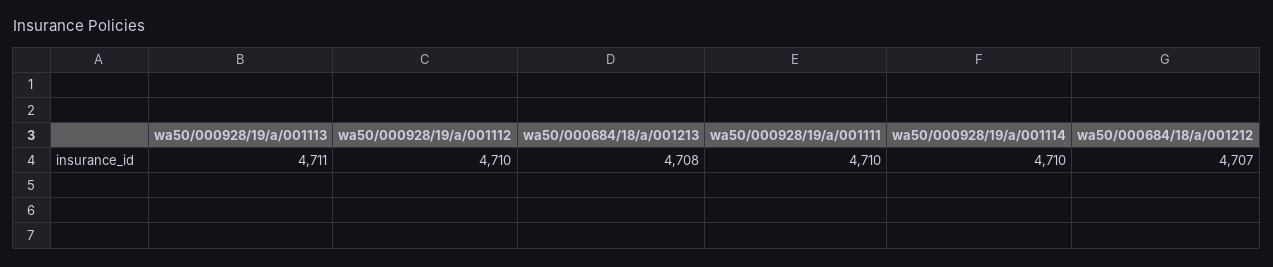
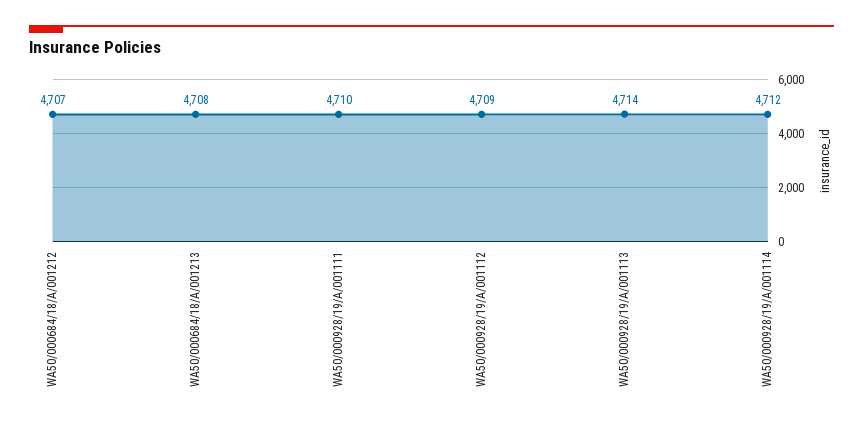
  {
-   "wa50/000928/19/a/001113": 4711,
+   "wa50/000928/19/a/001113": 4714,
-   "wa50/000928/19/a/001112": 4710,
+   "wa50/000928/19/a/001112": 4709,
    "wa50/000684/18/a/001213": 4708,
    "wa50/000928/19/a/001111": 4710,
-   "wa50/000928/19/a/001114": 4710,
+   "wa50/000928/19/a/001114": 4712,
    "wa50/000684/18/a/001212": 4707
  }

